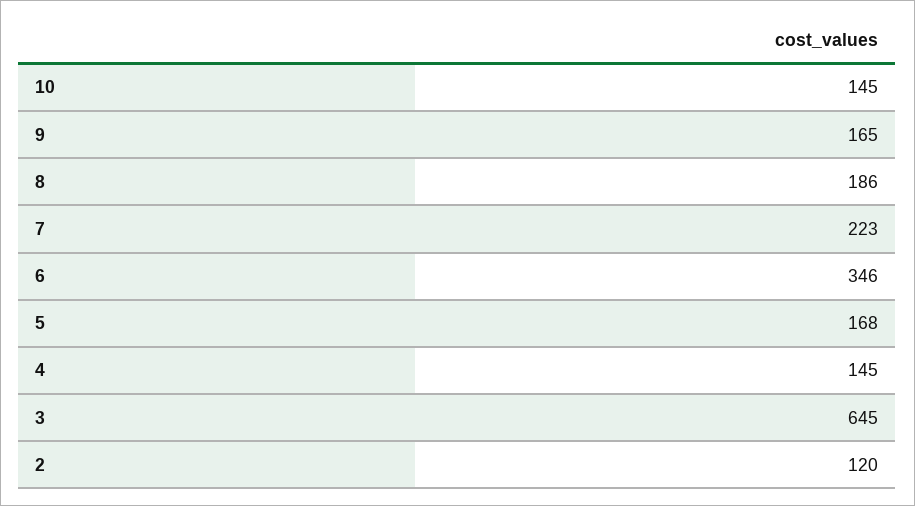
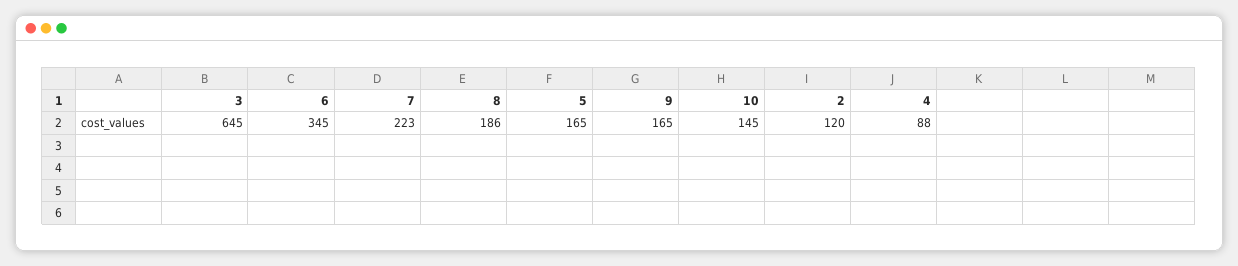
  {
    "10": 145,
    "9": 165,
    "8": 186,
    "7": 223,
-   "6": 346,
+   "6": 345,
-   "5": 168,
+   "5": 165,
-   "4": 145,
+   "4": 88,
    "3": 645,
    "2": 120
  }

